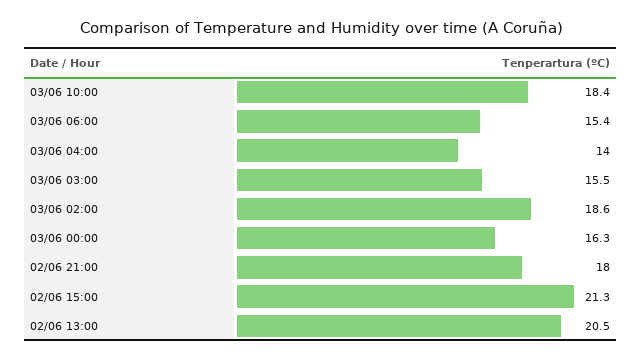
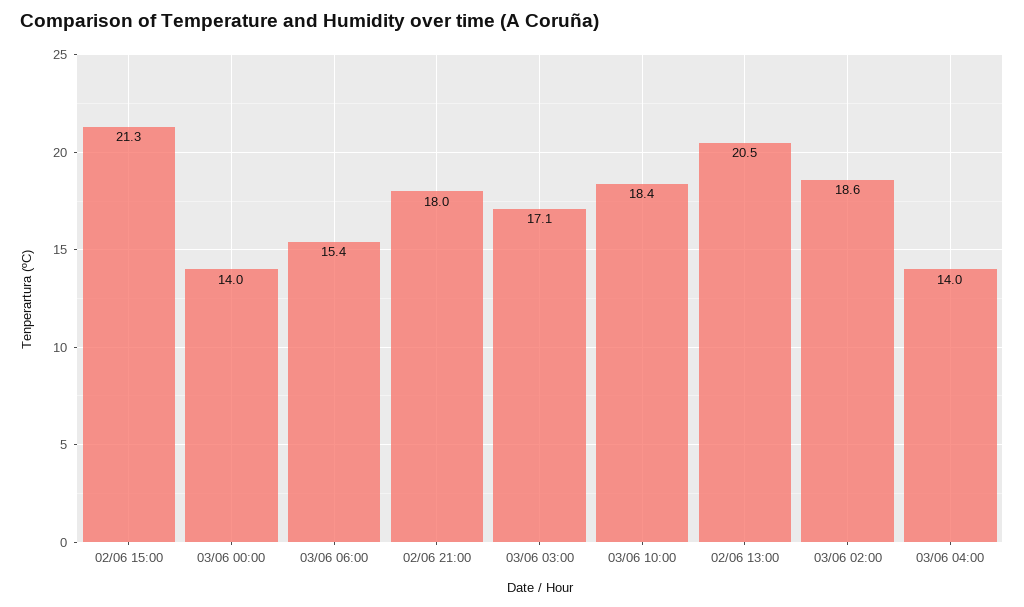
  {
    "03/06 10:00": 18.4,
    "03/06 06:00": 15.4,
    "03/06 04:00": 14,
-   "03/06 03:00": 15.5,
+   "03/06 03:00": 17.1,
    "03/06 02:00": 18.6,
-   "03/06 00:00": 16.3,
+   "03/06 00:00": 14,
    "02/06 21:00": 18,
    "02/06 15:00": 21.3,
    "02/06 13:00": 20.5
  }

